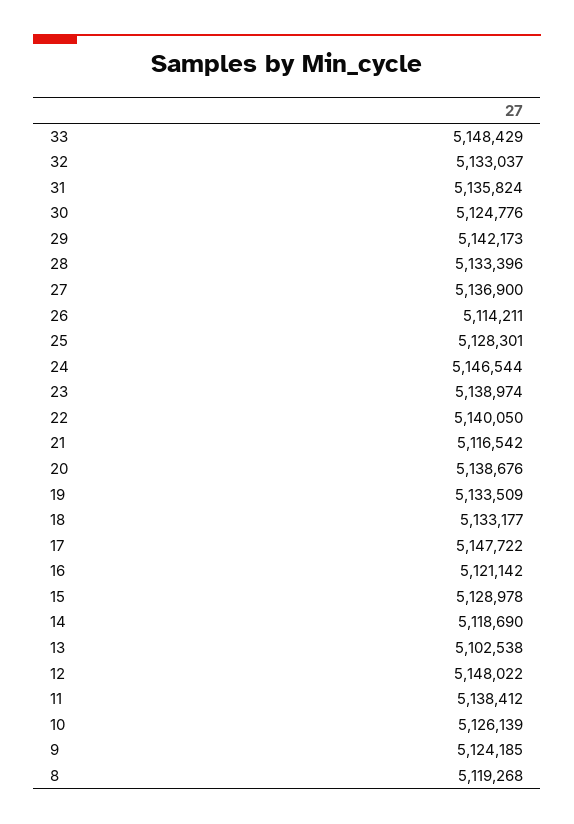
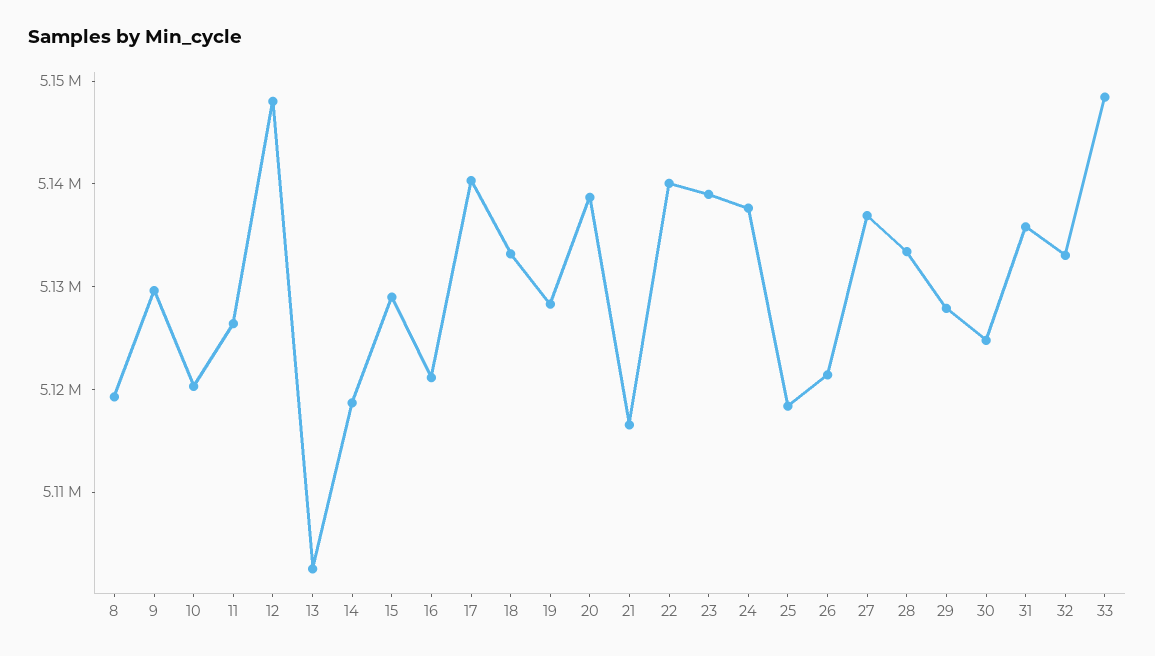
  {
    "33": 5148429,
    "32": 5133037,
    "31": 5135824,
    "30": 5124776,
-   "29": 5142173,
+   "29": 5128000,
    "28": 5133396,
    "27": 5136900,
-   "26": 5114211,
+   "26": 5122000,
-   "25": 5128301,
+   "25": 5118000,
-   "24": 5146544,
+   "24": 5138000,
    "23": 5138974,
    "22": 5140050,
    "21": 5116542,
    "20": 5138676,
-   "19": 5133509,
+   "19": 5128000,
    "18": 5133177,
-   "17": 5147722,
+   "17": 5140000,
    "16": 5121142,
    "15": 5128978,
    "14": 5118690,
    "13": 5102538,
    "12": 5148022,
-   "11": 5138412,
+   "11": 5126000,
-   "10": 5126139,
+   "10": 5120000,
-   "9": 5124185,
+   "9": 5130000,
    "8": 5119268
  }

